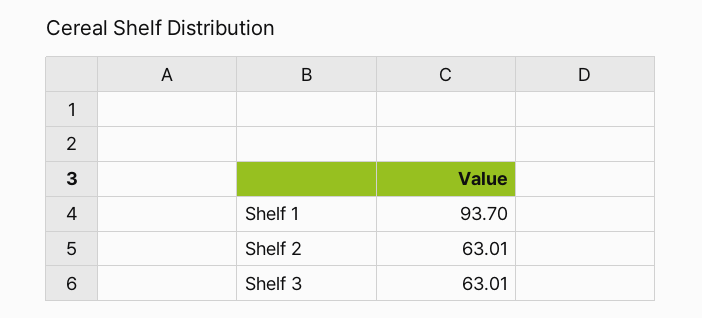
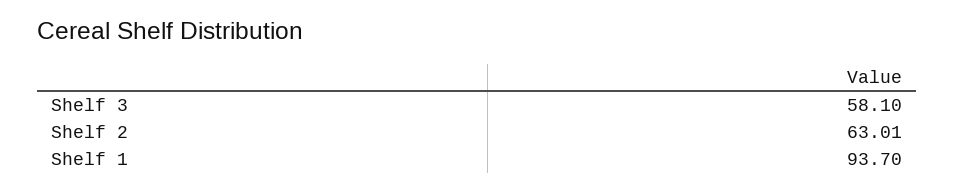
  {
    "Shelf 1": 93.7,
    "Shelf 2": 63.01,
-   "Shelf 3": 63.01
+   "Shelf 3": 58.1
  }

